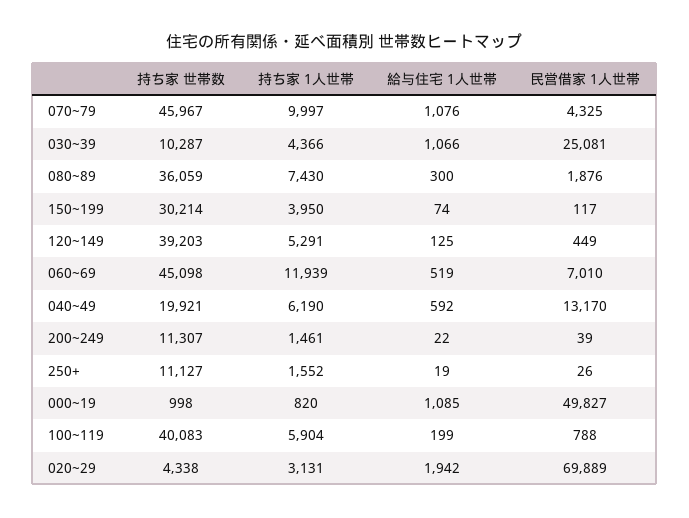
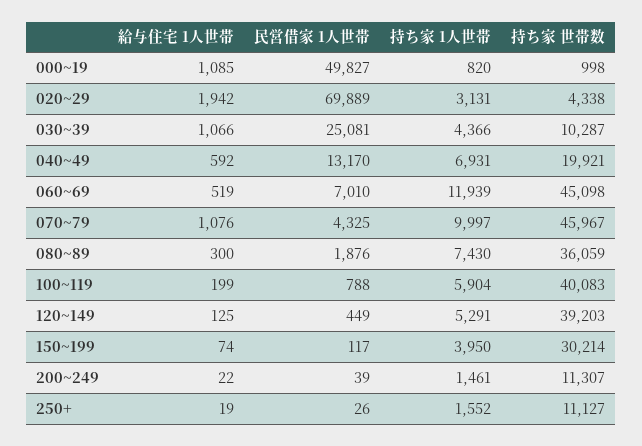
  {
    "持ち家 世帯数": {
      "070~79": 45967,
      "030~39": 10287,
      "080~89": 36059,
      "150~199": 30214,
      "120~149": 39203,
      "060~69": 45098,
      "040~49": 19921,
      "200~249": 11307,
      "250+": 11127,
      "000~19": 998,
      "100~119": 40083,
      "020~29": 4338
    },
    "持ち家 1人世帯": {
      "070~79": 9997,
      "030~39": 4366,
      "080~89": 7430,
      "150~199": 3950,
      "120~149": 5291,
      "060~69": 11939,
-     "040~49": 6190,
+     "040~49": 6931,
      "200~249": 1461,
      "250+": 1552,
      "000~19": 820,
      "100~119": 5904,
      "020~29": 3131
    },
    "給与住宅 1人世帯": {
      "070~79": 1076,
      "030~39": 1066,
      "080~89": 300,
      "150~199": 74,
      "120~149": 125,
      "060~69": 519,
      "040~49": 592,
      "200~249": 22,
      "250+": 19,
      "000~19": 1085,
      "100~119": 199,
      "020~29": 1942
    },
    "民営借家 1人世帯": {
      "070~79": 4325,
      "030~39": 25081,
      "080~89": 1876,
      "150~199": 117,
      "120~149": 449,
      "060~69": 7010,
      "040~49": 13170,
      "200~249": 39,
      "250+": 26,
      "000~19": 49827,
      "100~119": 788,
      "020~29": 69889
    }
  }

